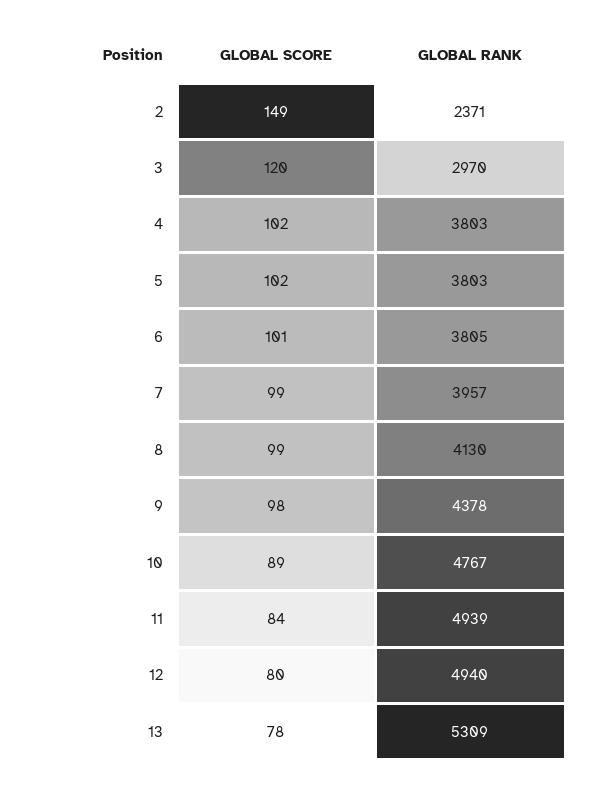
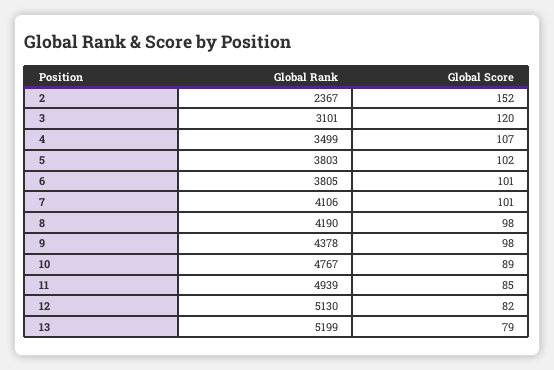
  {
    "GLOBAL SCORE": {
-     "2": 149,
+     "2": 152,
      "3": 120,
-     "4": 102,
+     "4": 107,
      "5": 102,
      "6": 101,
-     "7": 99,
+     "7": 101,
-     "8": 99,
+     "8": 98,
      "9": 98,
      "10": 89,
-     "11": 84,
+     "11": 85,
-     "12": 80,
+     "12": 82,
-     "13": 78
+     "13": 79
    },
    "GLOBAL RANK": {
-     "2": 2371,
+     "2": 2367,
-     "3": 2970,
+     "3": 3101,
-     "4": 3803,
+     "4": 3499,
      "5": 3803,
      "6": 3805,
-     "7": 3957,
+     "7": 4106,
-     "8": 4130,
+     "8": 4190,
      "9": 4378,
      "10": 4767,
      "11": 4939,
-     "12": 4940,
+     "12": 5130,
-     "13": 5309
+     "13": 5199
    }
  }

